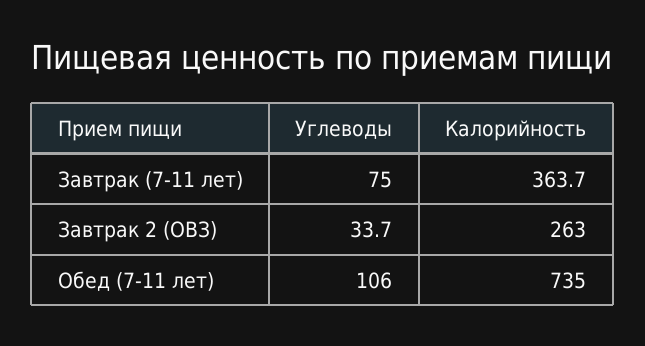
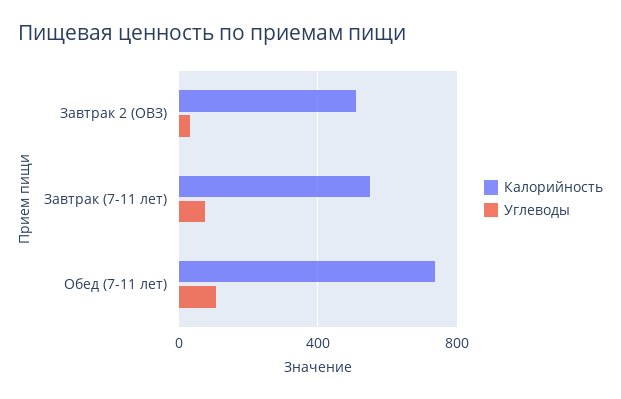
  {
    "Углеводы": {
      "Завтрак (7-11 лет)": 75,
      "Завтрак 2 (ОВЗ)": 33.7,
      "Обед (7-11 лет)": 106
    },
    "Калорийность": {
-     "Завтрак (7-11 лет)": 363.7,
+     "Завтрак (7-11 лет)": 550,
-     "Завтрак 2 (ОВЗ)": 263,
+     "Завтрак 2 (ОВЗ)": 500,
      "Обед (7-11 лет)": 735
    }
  }

